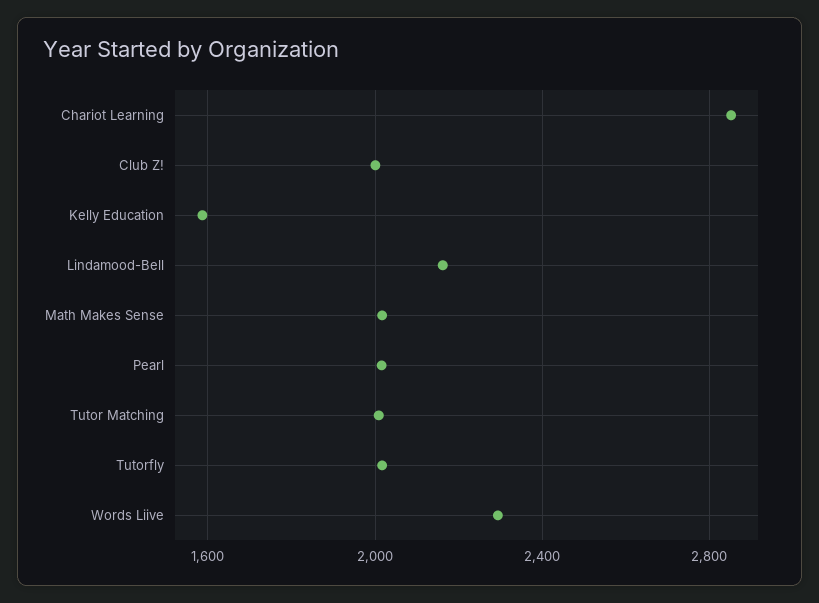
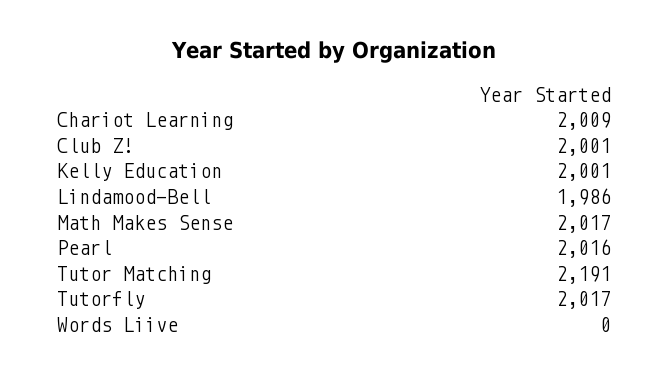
  {
-   "Chariot Learning": 2850,
+   "Chariot Learning": 2009,
    "Club Z!": 2001,
-   "Kelly Education": 1600,
+   "Kelly Education": 2001,
-   "Lindamood-Bell": 2150,
+   "Lindamood-Bell": 1986,
    "Math Makes Sense": 2017,
    "Pearl": 2016,
-   "Tutor Matching": 2000,
+   "Tutor Matching": 2191,
    "Tutorfly": 2017,
-   "Words Liive": 2300
+   "Words Liive": 0
  }

